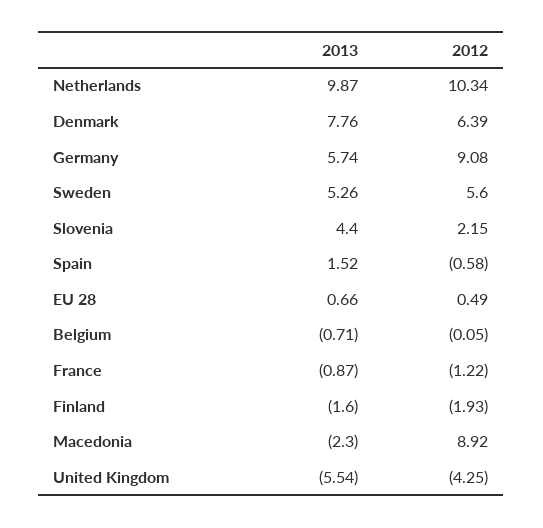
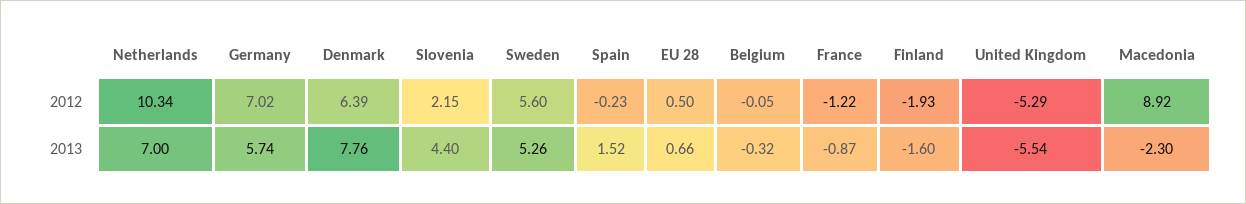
  {
    "2013": {
-     "Netherlands": 9.87,
+     "Netherlands": 7,
      "Denmark": 7.76,
      "Germany": 5.74,
      "Sweden": 5.26,
      "Slovenia": 4.4,
      "Spain": 1.52,
      "EU 28": 0.66,
-     "Belgium": -0.71,
+     "Belgium": -0.32,
      "France": -0.87,
      "Finland": -1.6,
      "Macedonia": -2.3,
      "United Kingdom": -5.54
    },
    "2012": {
      "Netherlands": 10.34,
      "Denmark": 6.39,
-     "Germany": 9.08,
+     "Germany": 7.02,
      "Sweden": 5.6,
      "Slovenia": 2.15,
-     "Spain": -0.58,
+     "Spain": -0.23,
-     "EU 28": 0.49,
+     "EU 28": 0.5,
      "Belgium": -0.05,
      "France": -1.22,
      "Finland": -1.93,
      "Macedonia": 8.92,
-     "United Kingdom": -4.25
+     "United Kingdom": -5.29
    }
  }

